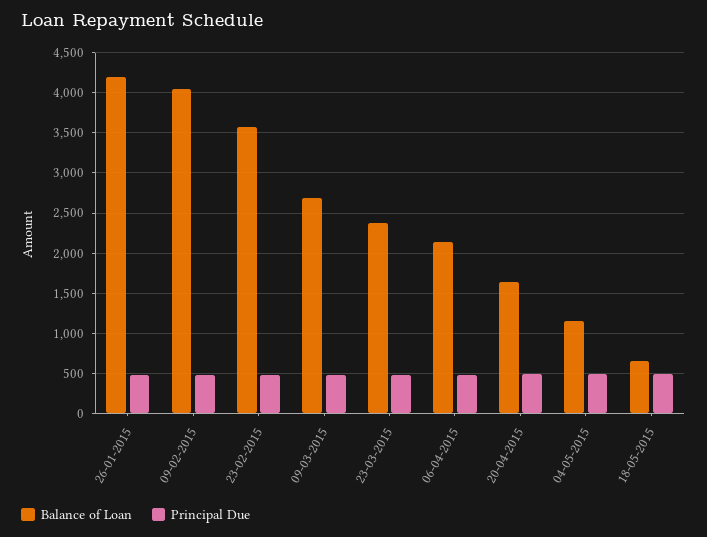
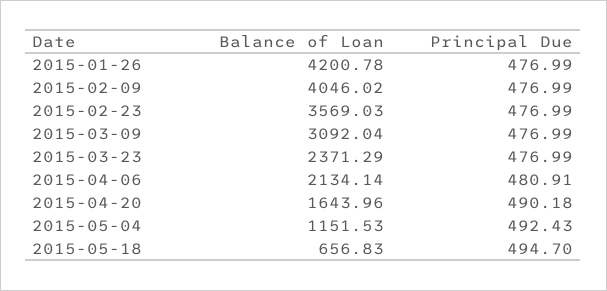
  {
    "Balance of Loan": {
      "26-01-2015": 4200.78,
      "09-02-2015": 4046.02,
      "23-02-2015": 3569.03,
-     "09-03-2015": 2700,
+     "09-03-2015": 3092.04,
      "23-03-2015": 2371.29,
      "06-04-2015": 2134.14,
      "20-04-2015": 1643.96,
      "04-05-2015": 1151.53,
      "18-05-2015": 656.83
    },
    "Principal Due": {
      "26-01-2015": 476.99,
      "09-02-2015": 476.99,
      "23-02-2015": 476.99,
      "09-03-2015": 476.99,
      "23-03-2015": 476.99,
      "06-04-2015": 480.91,
      "20-04-2015": 490.18,
      "04-05-2015": 492.43,
      "18-05-2015": 494.7
    }
  }

